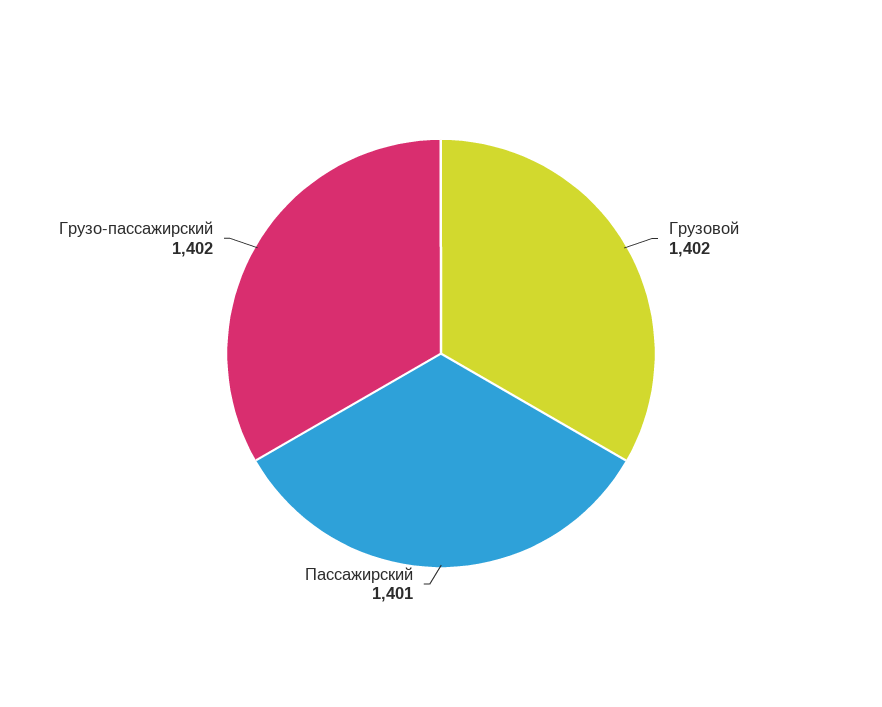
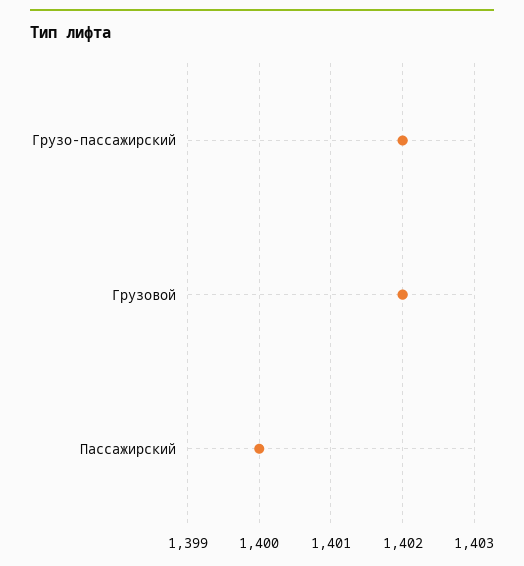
  {
    "Грузовой": 1402,
-   "Пассажирский": 1401,
+   "Пассажирский": 1400,
    "Грузо-пассажирский": 1402
  }

